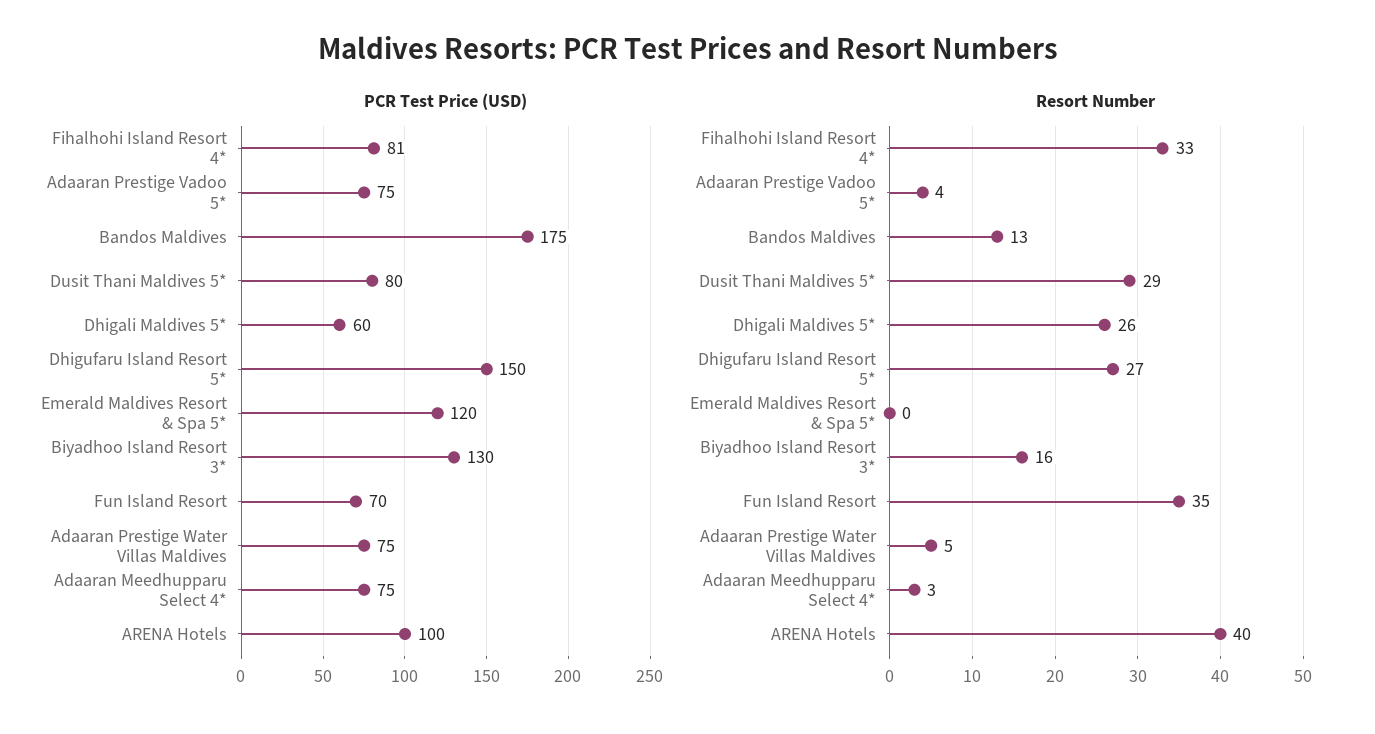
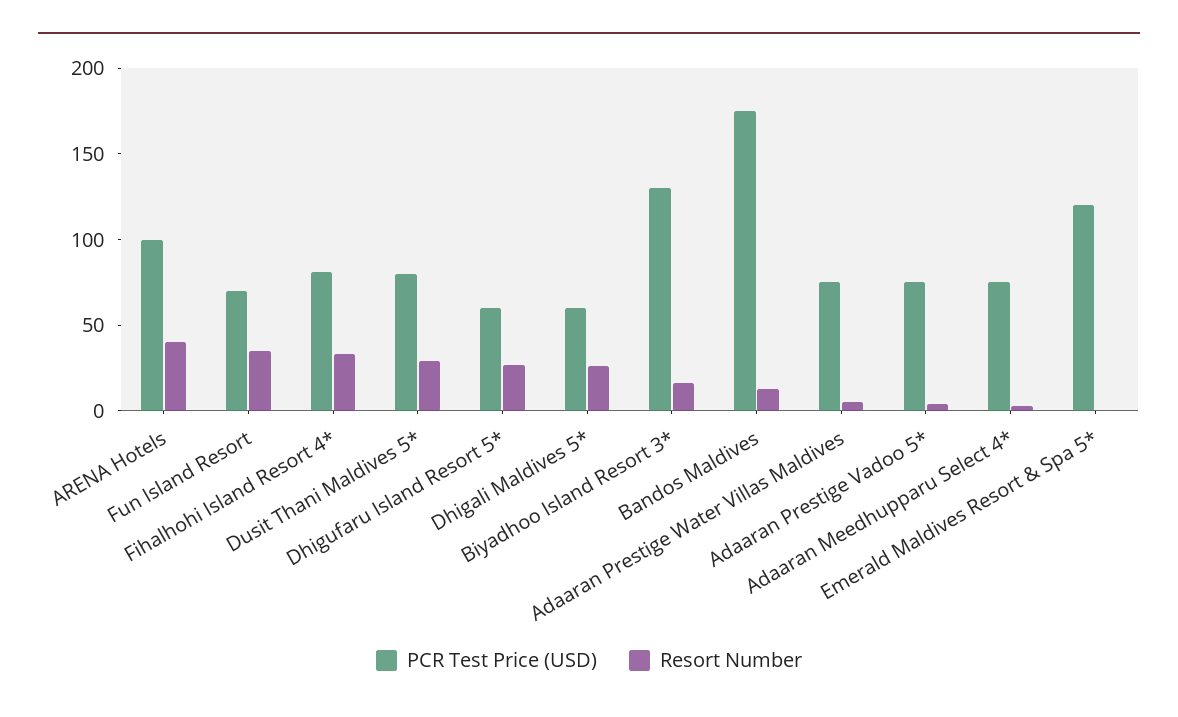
  {
    "PCR Test Price (USD)": {
      "Fihalhohi Island Resort 4*": 81,
      "Adaaran Prestige Vadoo 5*": 75,
      "Bandos Maldives": 175,
      "Dusit Thani Maldives 5*": 80,
      "Dhigali Maldives 5*": 60,
-     "Dhigufaru Island Resort 5*": 150,
+     "Dhigufaru Island Resort 5*": 60,
      "Emerald Maldives Resort & Spa 5*": 120,
      "Biyadhoo Island Resort 3*": 130,
      "Fun Island Resort": 70,
      "Adaaran Prestige Water Villas Maldives": 75,
      "Adaaran Meedhupparu Select 4*": 75,
      "ARENA Hotels": 100
    },
    "Resort Number": {
      "Fihalhohi Island Resort 4*": 33,
      "Adaaran Prestige Vadoo 5*": 4,
      "Bandos Maldives": 13,
      "Dusit Thani Maldives 5*": 29,
      "Dhigali Maldives 5*": 26,
      "Dhigufaru Island Resort 5*": 27,
      "Emerald Maldives Resort & Spa 5*": 0,
      "Biyadhoo Island Resort 3*": 16,
      "Fun Island Resort": 35,
      "Adaaran Prestige Water Villas Maldives": 5,
      "Adaaran Meedhupparu Select 4*": 3,
      "ARENA Hotels": 40
    }
  }

